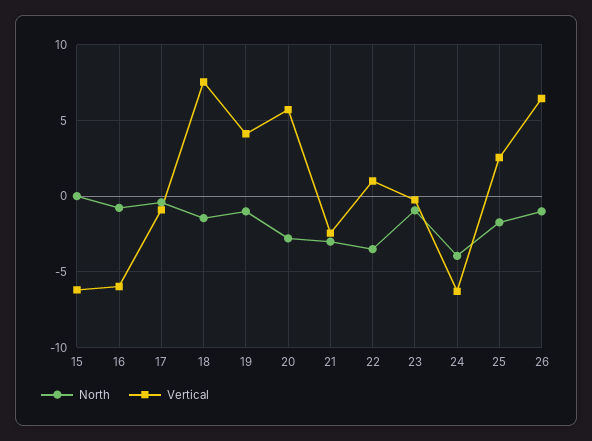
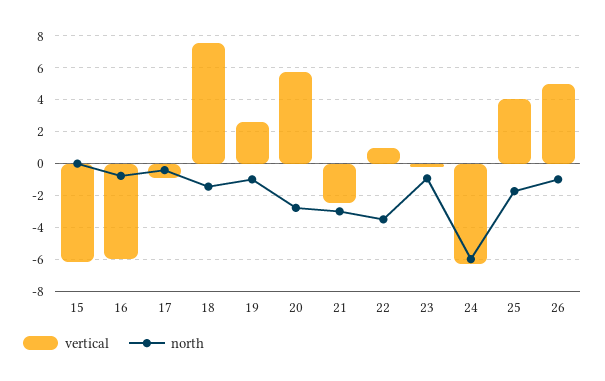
  {
    "North": {
      "15": 0,
      "16": -1,
      "17": -0.5,
      "18": -1.5,
      "19": -1,
      "20": -3,
      "21": -3,
      "22": -3.5,
      "23": -1,
-     "24": -4,
+     "24": -6,
      "25": -1.5,
      "26": -1
    },
    "Vertical": {
      "15": -6,
      "16": -6,
      "17": -1,
      "18": 7.5,
-     "19": 4,
+     "19": 2.5,
      "20": 5.5,
      "21": -2.5,
      "22": 1,
      "23": -0.5,
      "24": -6.5,
-     "25": 2.5,
+     "25": 4,
-     "26": 6.5
+     "26": 5
    }
  }

